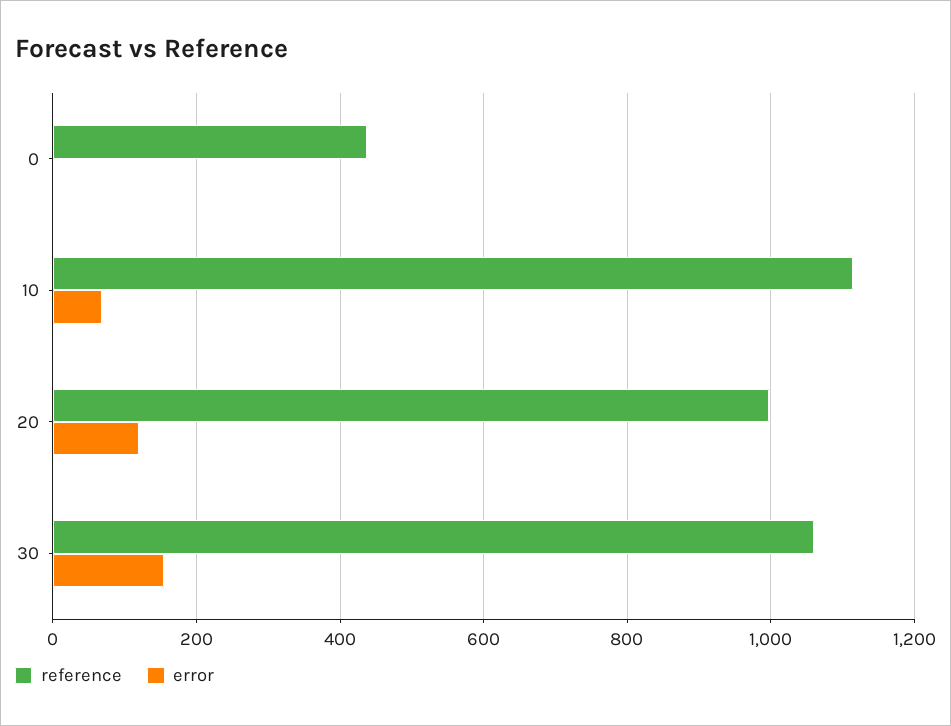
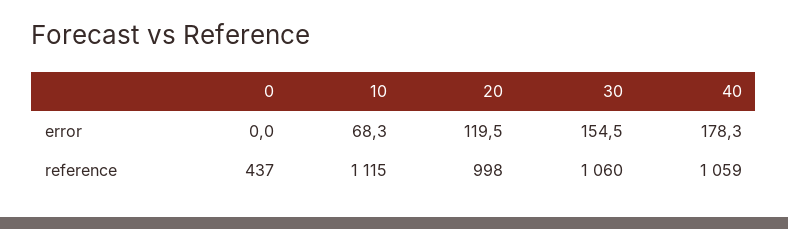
  {
    "reference": {
      "0": 437,
      "10": 1115,
      "20": 998,
-     "30": 1060
+     "30": 1060,
+     "40": 1059
    },
    "error": {
      "0": 0,
      "10": 68.3,
      "20": 119.5,
-     "30": 154.5
+     "30": 154.5,
+     "40": 178.3
    }
  }

